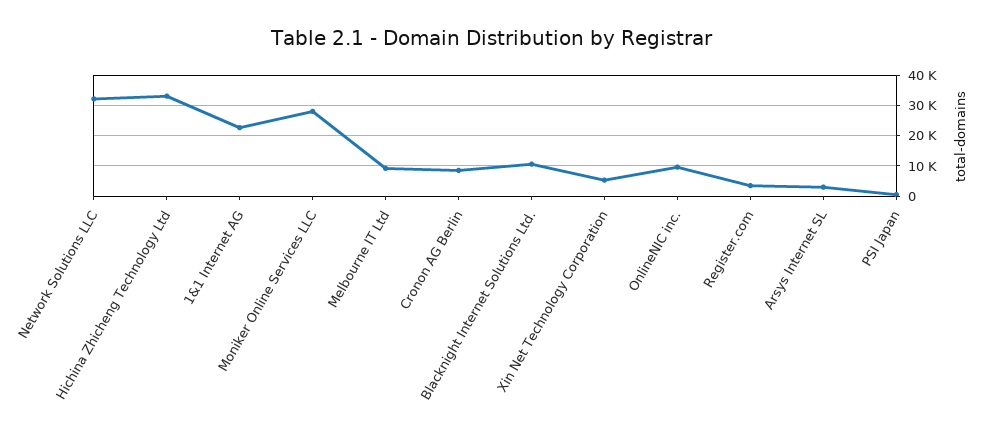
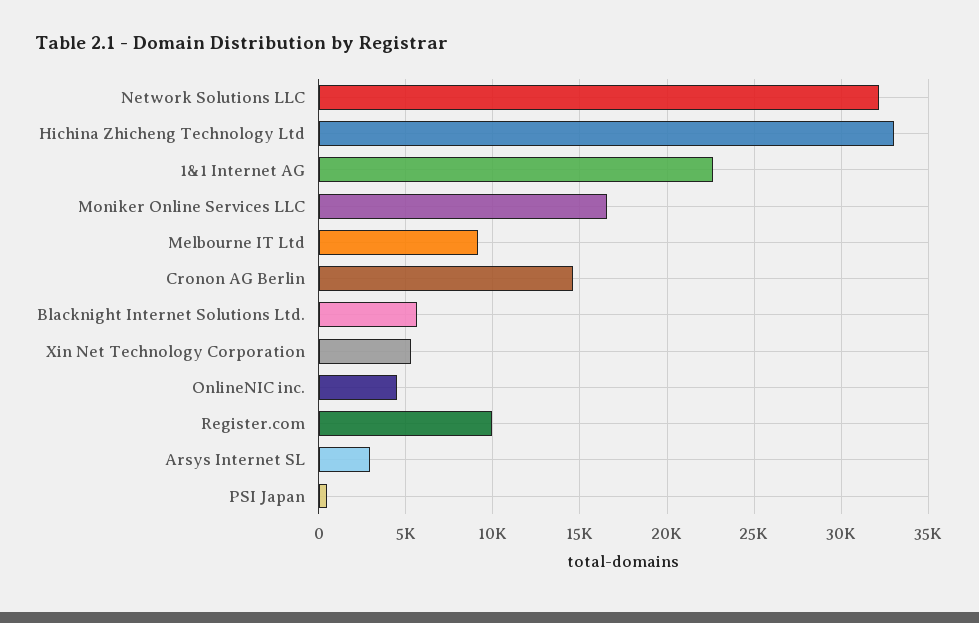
  {
    "Network Solutions LLC": 32000,
    "Hichina Zhicheng Technology Ltd": 33000,
    "1&1 Internet AG": 22500,
-   "Moniker Online Services LLC": 28000,
+   "Moniker Online Services LLC": 16500,
    "Melbourne IT Ltd": 9000,
-   "Cronon AG Berlin": 8000,
+   "Cronon AG Berlin": 14500,
-   "Blacknight Internet Solutions Ltd.": 10000,
+   "Blacknight Internet Solutions Ltd.": 5500,
    "Xin Net Technology Corporation": 5500,
-   "OnlineNIC inc.": 10000,
+   "OnlineNIC inc.": 4500,
-   "Register.com": 4000,
+   "Register.com": 10000,
    "Arsys Internet SL": 3000,
    "PSI Japan": 500
  }

